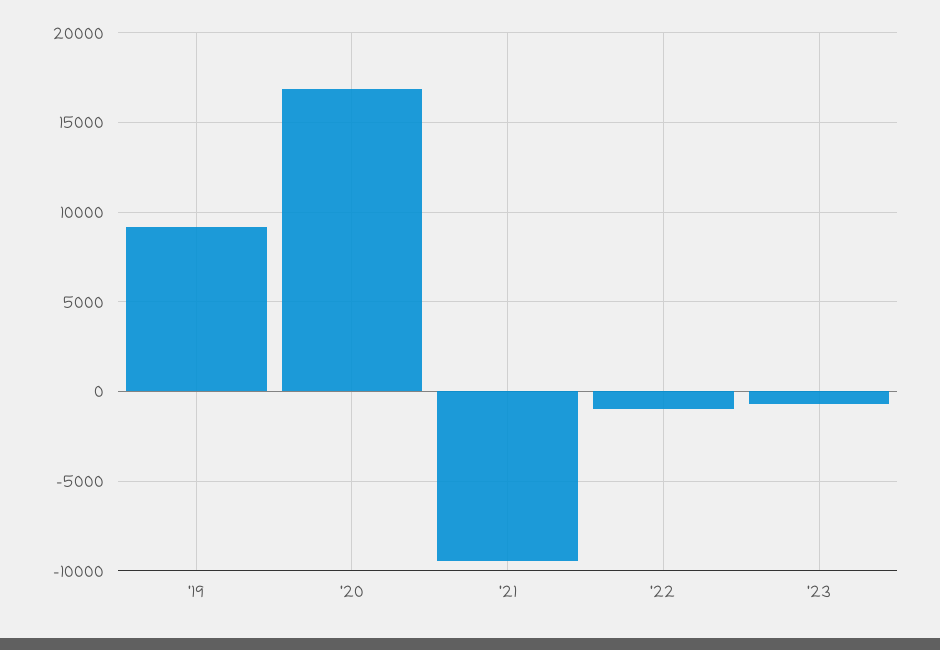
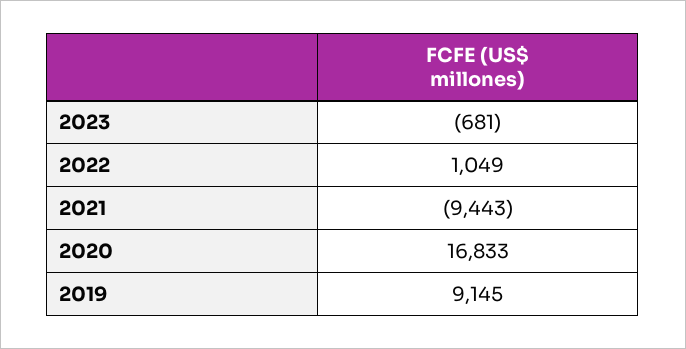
  {
    "'19": 9145,
    "'20": 16833,
    "'21": -9443,
-   "'22": -1000,
+   "'22": 1049,
    "'23": -681
  }

